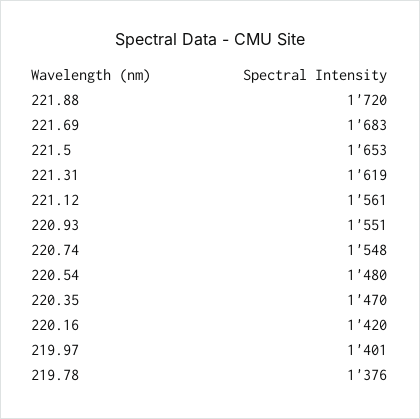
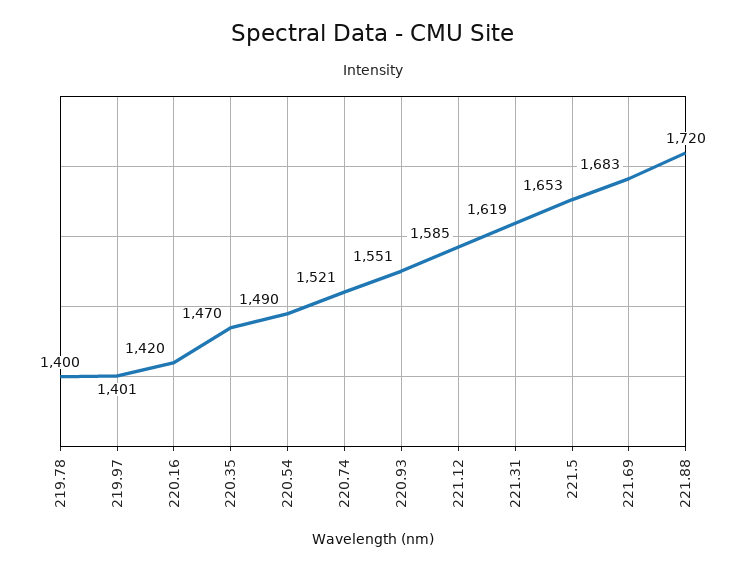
  {
    "221.88": 1720,
    "221.69": 1683,
    "221.5": 1653,
    "221.31": 1619,
-   "221.12": 1561,
+   "221.12": 1585,
    "220.93": 1551,
-   "220.74": 1548,
+   "220.74": 1521,
-   "220.54": 1480,
+   "220.54": 1490,
    "220.35": 1470,
    "220.16": 1420,
    "219.97": 1401,
-   "219.78": 1376
+   "219.78": 1400
  }

